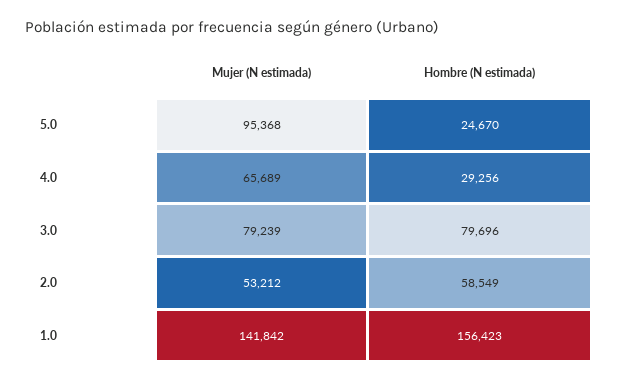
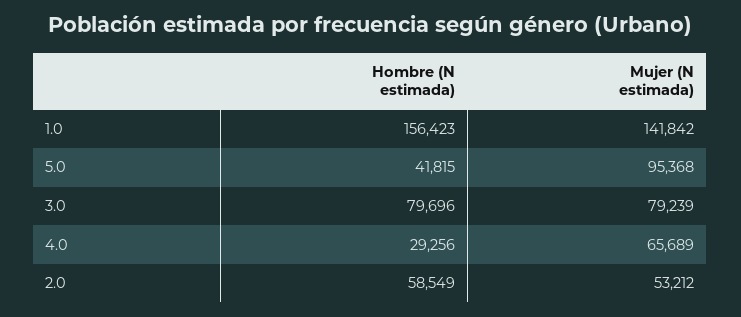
  {
    "Mujer (N estimada)": {
      "5.0": 95368,
      "4.0": 65689,
      "3.0": 79239,
      "2.0": 53212,
      "1.0": 141842
    },
    "Hombre (N estimada)": {
-     "5.0": 24670,
+     "5.0": 41815,
      "4.0": 29256,
      "3.0": 79696,
      "2.0": 58549,
      "1.0": 156423
    }
  }

